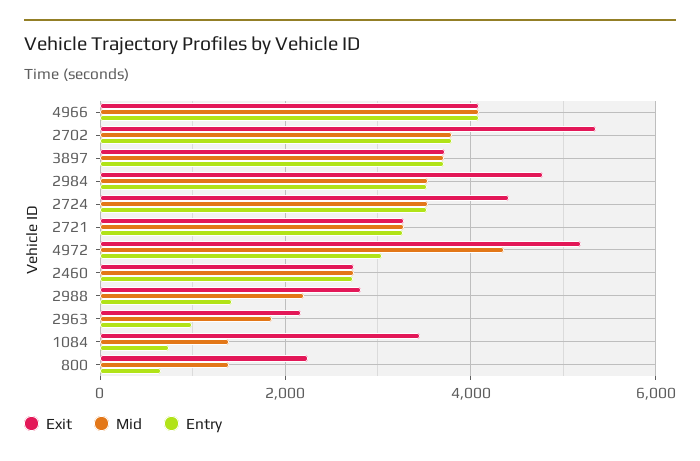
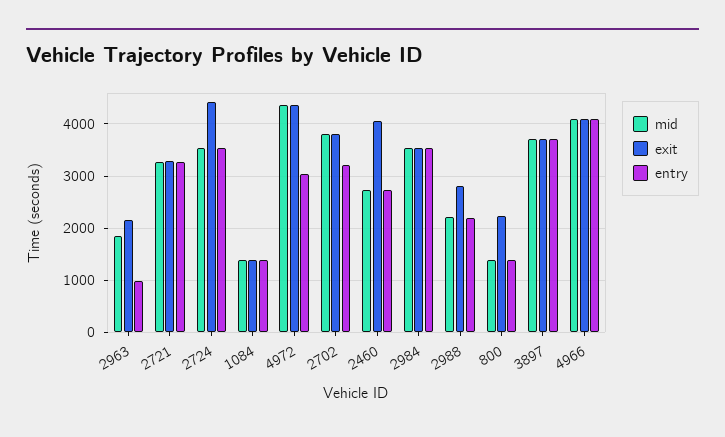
  {
    "Exit": {
      "4966": 4000,
-     "2702": 5400,
+     "2702": 3800,
      "3897": 3800,
-     "2984": 4800,
+     "2984": 3600,
      "2724": 4400,
      "2721": 3200,
-     "4972": 5200,
+     "4972": 4400,
-     "2460": 2800,
+     "2460": 4000,
      "2988": 2800,
      "2963": 2200,
-     "1084": 3400,
+     "1084": 1400,
      "800": 2200
    },
    "Mid": {
      "4966": 4000,
      "2702": 3800,
      "3897": 3800,
      "2984": 3600,
      "2724": 3600,
      "2721": 3200,
      "4972": 4400,
      "2460": 2800,
      "2988": 2200,
      "2963": 1800,
      "1084": 1400,
      "800": 1400
    },
    "Entry": {
      "4966": 4000,
-     "2702": 3800,
+     "2702": 3200,
      "3897": 3800,
      "2984": 3600,
      "2724": 3600,
      "2721": 3200,
      "4972": 3000,
      "2460": 2800,
-     "2988": 1400,
+     "2988": 2200,
      "2963": 1000,
-     "1084": 800,
+     "1084": 1400,
-     "800": 600
+     "800": 1400
    }
  }

